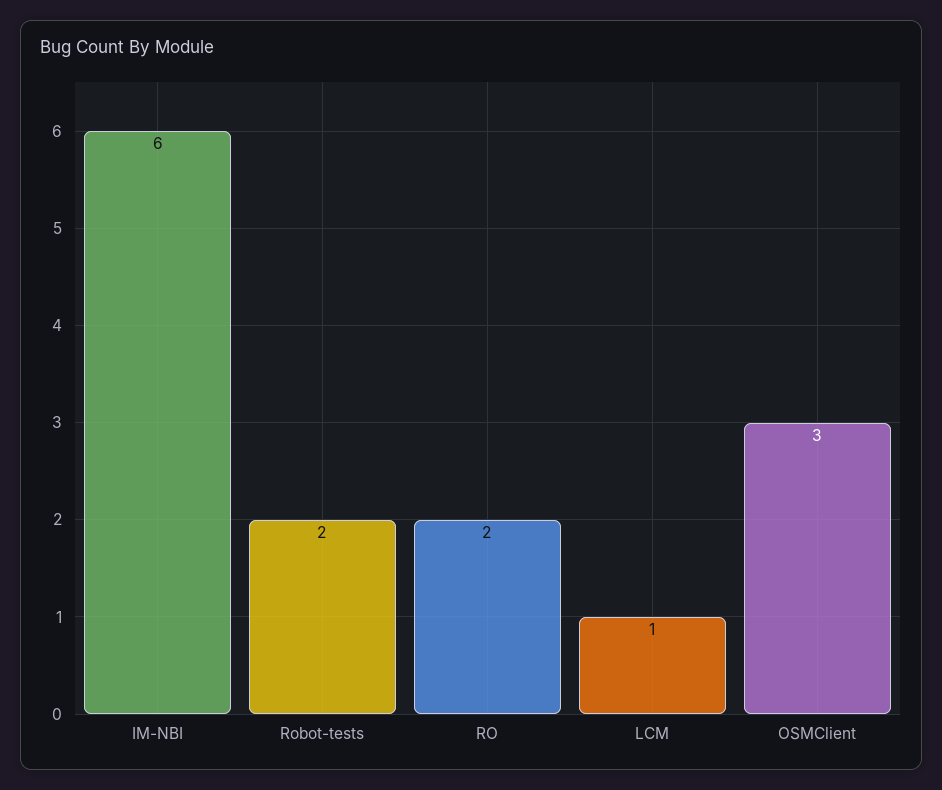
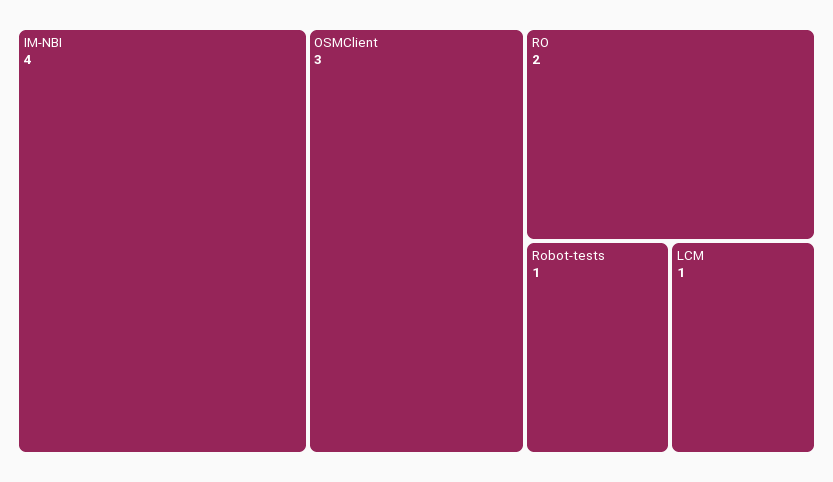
  {
-   "IM-NBI": 6,
+   "IM-NBI": 4,
-   "Robot-tests": 2,
+   "Robot-tests": 1,
    "RO": 2,
    "LCM": 1,
    "OSMClient": 3
  }

